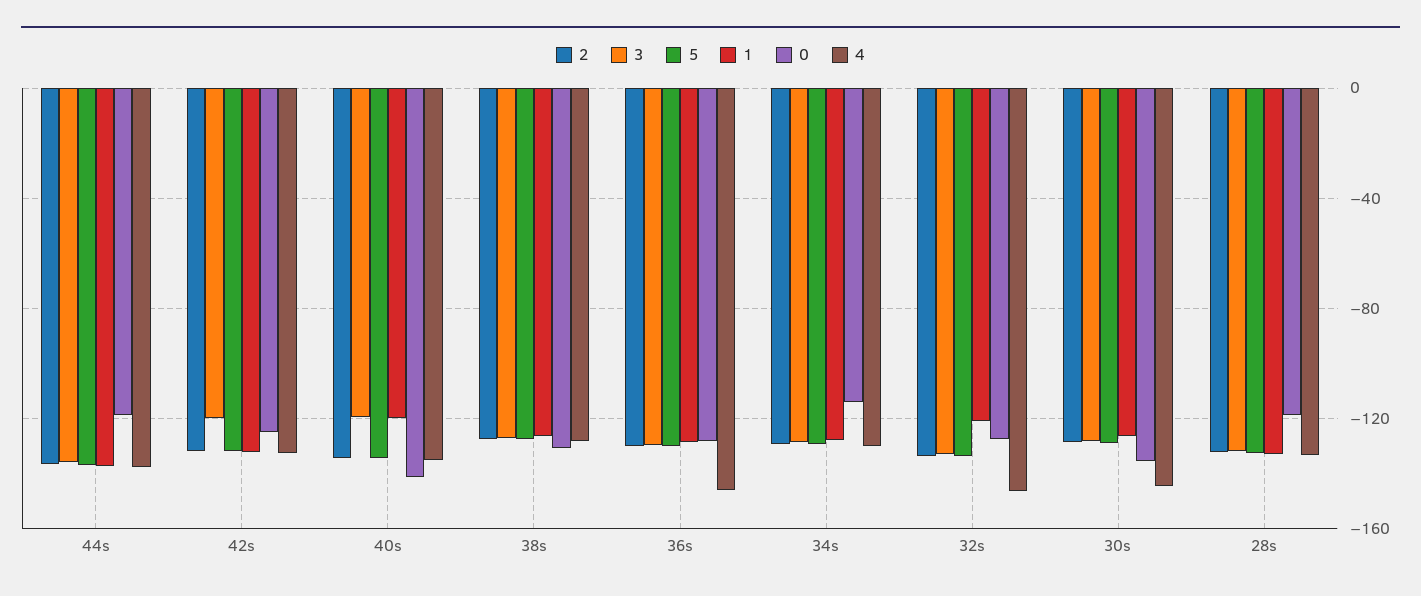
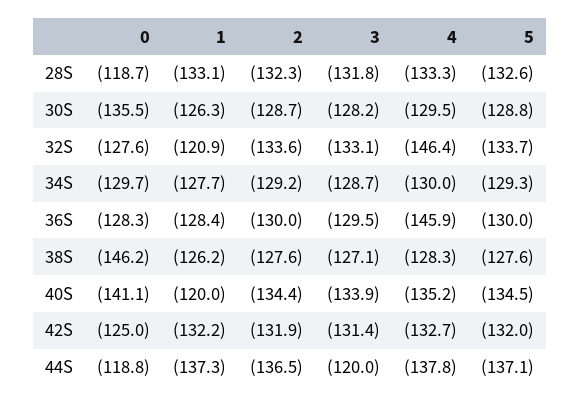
  {
    "2": {
      "44s": -136.5,
      "42s": -131.9,
      "40s": -134.4,
      "38s": -127.6,
      "36s": -130,
      "34s": -129.2,
      "32s": -133.6,
      "30s": -128.7,
      "28s": -132.3
    },
    "3": {
-     "44s": -135,
+     "44s": -120,
-     "42s": -120,
+     "42s": -131.4,
-     "40s": -120,
+     "40s": -133.9,
      "38s": -127.1,
      "36s": -129.5,
      "34s": -128.7,
      "32s": -133.1,
      "30s": -128.2,
      "28s": -131.8
    },
    "5": {
      "44s": -137.1,
      "42s": -132,
      "40s": -134.5,
      "38s": -127.6,
      "36s": -130,
      "34s": -129.3,
      "32s": -133.7,
      "30s": -128.8,
      "28s": -132.6
    },
    "1": {
      "44s": -137.3,
      "42s": -132.2,
      "40s": -120,
      "38s": -126.2,
      "36s": -128.4,
      "34s": -127.7,
      "32s": -120.9,
      "30s": -126.3,
      "28s": -133.1
    },
    "0": {
      "44s": -118.8,
      "42s": -125,
      "40s": -141.1,
-     "38s": -130,
+     "38s": -146.2,
      "36s": -128.3,
-     "34s": -115,
+     "34s": -129.7,
      "32s": -127.6,
      "30s": -135.5,
      "28s": -118.7
    },
    "4": {
      "44s": -137.8,
      "42s": -132.7,
      "40s": -135.2,
      "38s": -128.3,
      "36s": -145.9,
      "34s": -130,
      "32s": -146.4,
-     "30s": -145,
+     "30s": -129.5,
      "28s": -133.3
    }
  }

